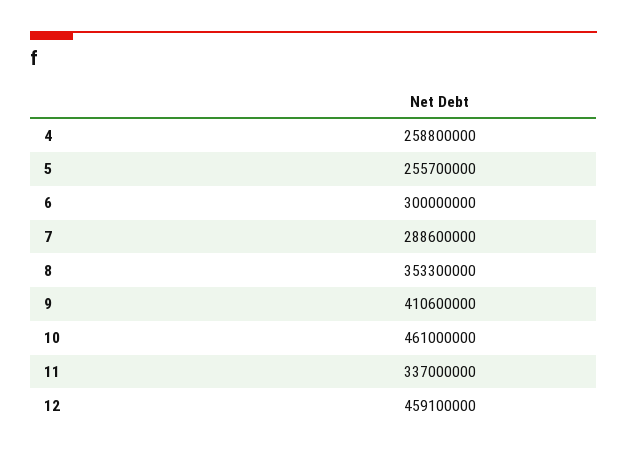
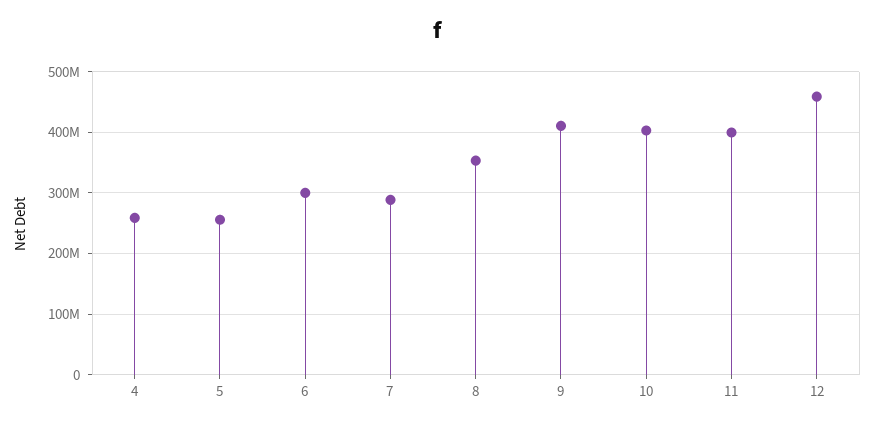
  {
    "4": 258800000,
    "5": 255700000,
    "6": 300000000,
    "7": 288600000,
    "8": 353300000,
    "9": 410600000,
-   "10": 461000000,
+   "10": 400000000,
-   "11": 337000000,
+   "11": 400000000,
    "12": 459100000
  }

